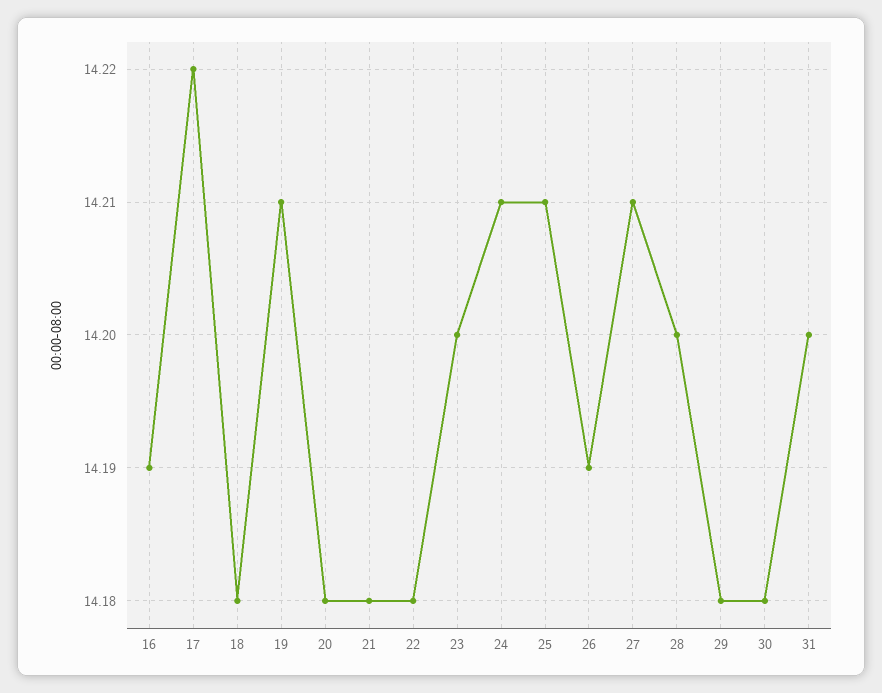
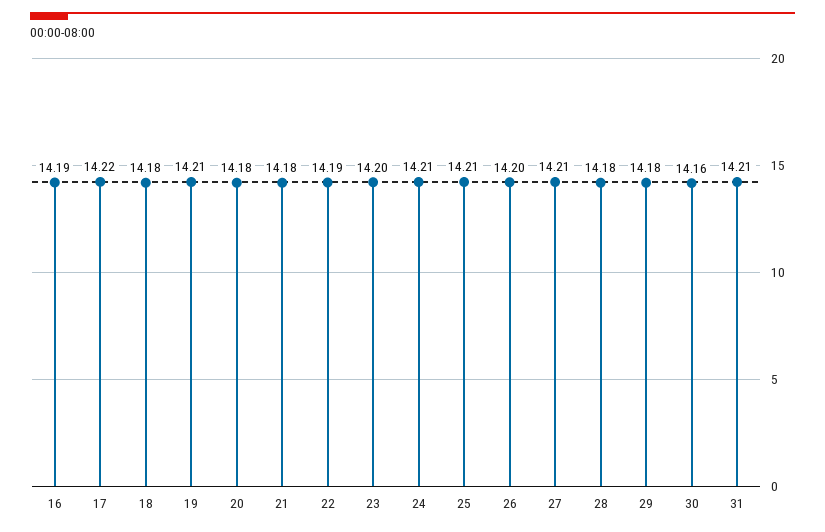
  {
    "16": 14.19,
    "17": 14.22,
    "18": 14.18,
    "19": 14.21,
    "20": 14.18,
    "21": 14.18,
-   "22": 14.18,
+   "22": 14.19,
    "23": 14.2,
    "24": 14.21,
    "25": 14.21,
-   "26": 14.19,
+   "26": 14.2,
    "27": 14.21,
-   "28": 14.2,
+   "28": 14.18,
    "29": 14.18,
-   "30": 14.18,
+   "30": 14.16,
-   "31": 14.2
+   "31": 14.21
  }

